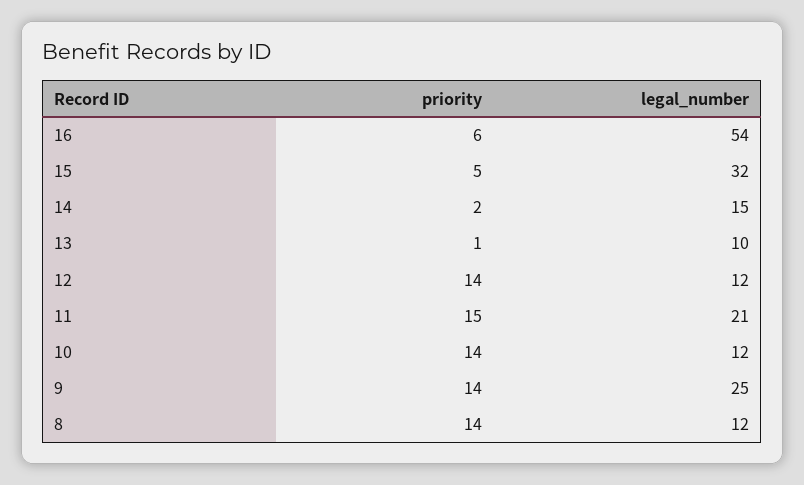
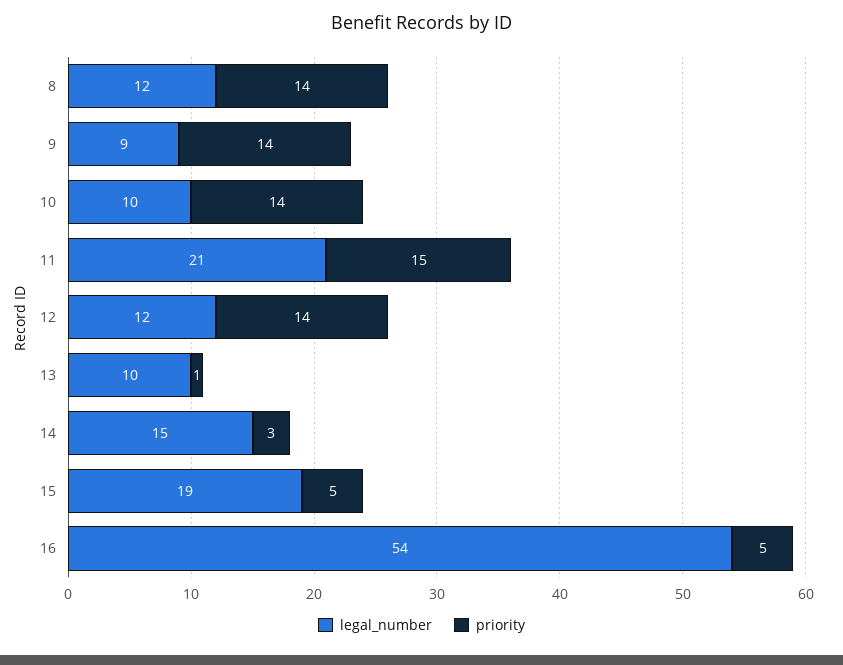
  {
    "priority": {
-     "16": 6,
+     "16": 5,
      "15": 5,
-     "14": 2,
+     "14": 3,
      "13": 1,
      "12": 14,
      "11": 15,
      "10": 14,
      "9": 14,
      "8": 14
    },
    "legal_number": {
      "16": 54,
-     "15": 32,
+     "15": 19,
      "14": 15,
      "13": 10,
      "12": 12,
      "11": 21,
-     "10": 12,
+     "10": 10,
-     "9": 25,
+     "9": 9,
      "8": 12
    }
  }

